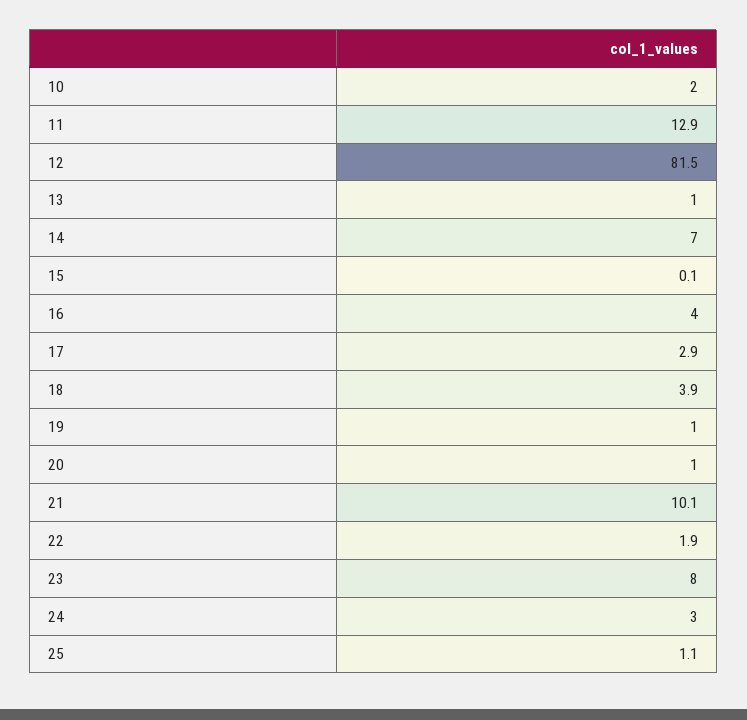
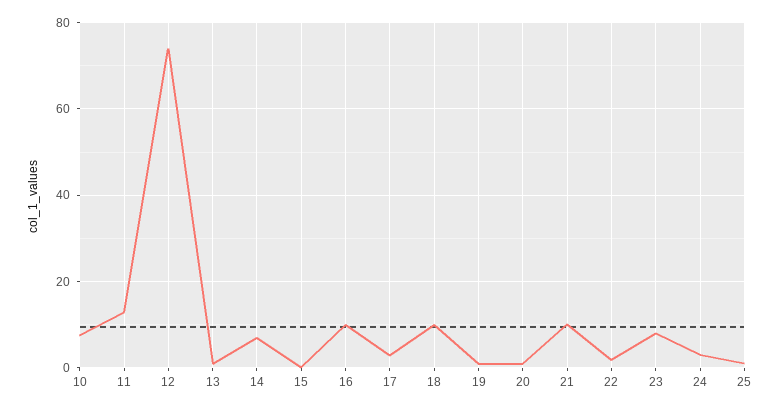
  {
-   "10": 2,
+   "10": 8,
    "11": 12.9,
-   "12": 81.5,
+   "12": 74,
    "13": 1,
    "14": 7,
    "15": 0.1,
-   "16": 4,
+   "16": 10,
    "17": 2.9,
-   "18": 3.9,
+   "18": 10,
    "19": 1,
    "20": 1,
    "21": 10.1,
    "22": 1.9,
    "23": 8,
    "24": 3,
    "25": 1.1
  }

